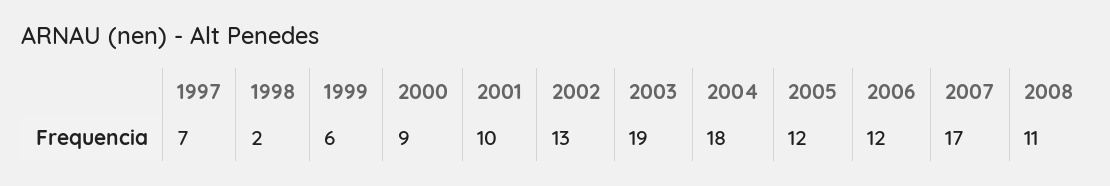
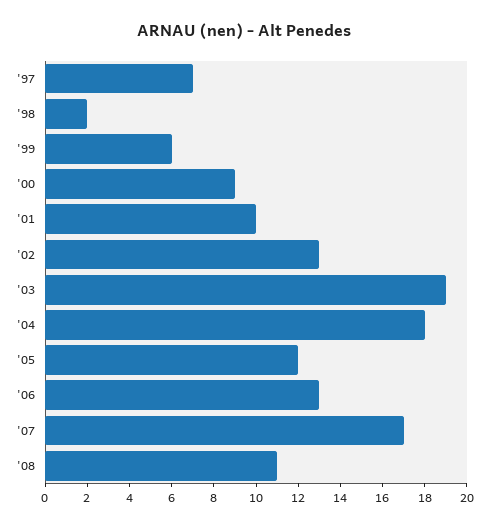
  {
    "1997": 7,
    "1998": 2,
    "1999": 6,
    "2000": 9,
    "2001": 10,
    "2002": 13,
    "2003": 19,
    "2004": 18,
    "2005": 12,
-   "2006": 12,
+   "2006": 13,
    "2007": 17,
    "2008": 11
  }

